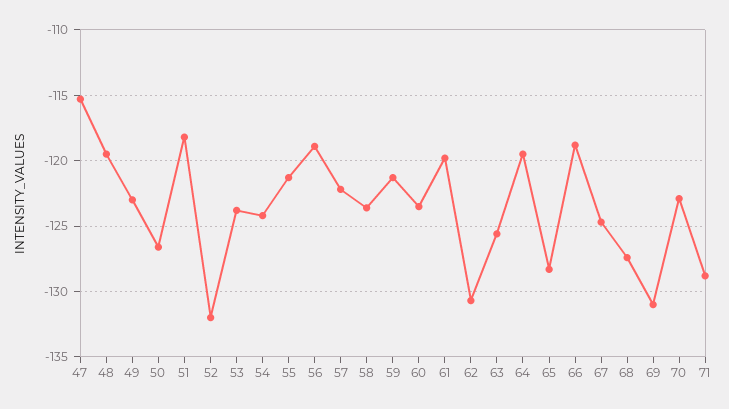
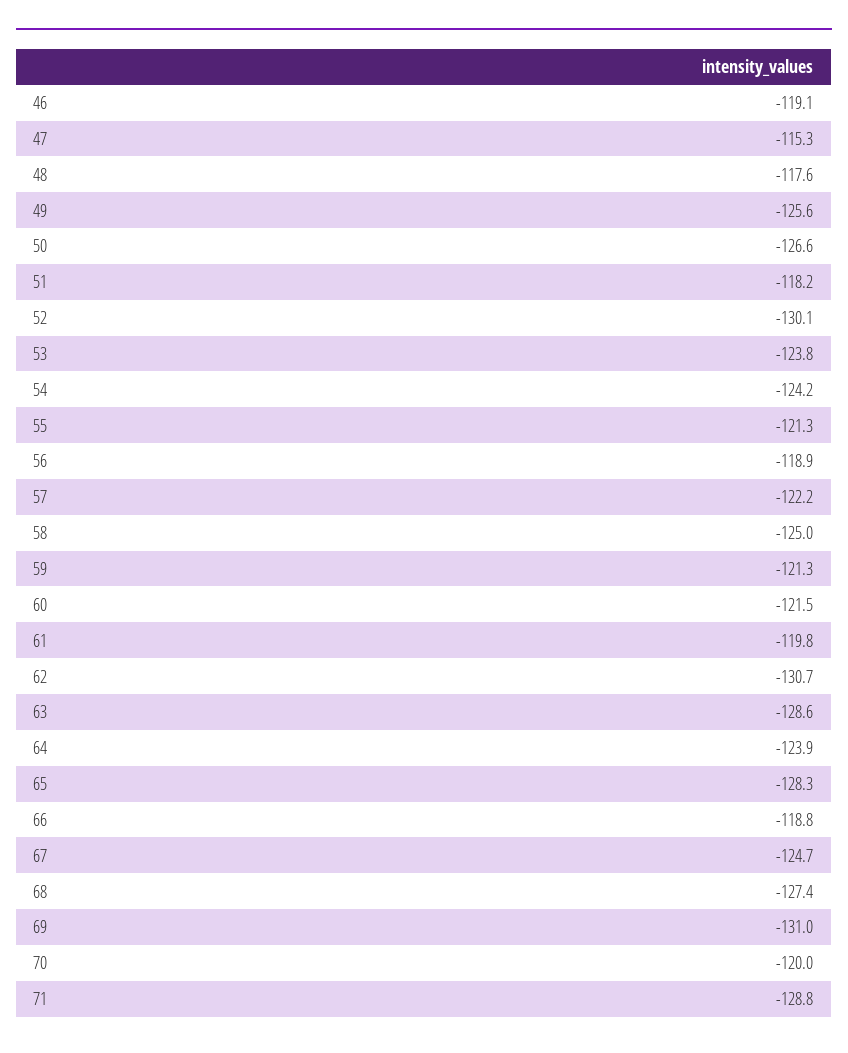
  {
    "47": -115.3,
-   "48": -119.5,
+   "48": -117.6,
-   "49": -123,
+   "49": -125.6,
    "50": -126.6,
    "51": -118.2,
-   "52": -132,
+   "52": -130.1,
    "53": -123.8,
    "54": -124.2,
    "55": -121.3,
    "56": -118.9,
    "57": -122.2,
-   "58": -123.5,
+   "58": -125,
    "59": -121.3,
-   "60": -123.5,
+   "60": -121.5,
    "61": -119.8,
    "62": -130.7,
-   "63": -125.5,
+   "63": -128.6,
-   "64": -119.5,
+   "64": -123.9,
    "65": -128.3,
    "66": -118.8,
    "67": -124.7,
    "68": -127.4,
    "69": -131,
-   "70": -123,
+   "70": -120,
-   "71": -128.8
+   "71": -128.8,
+   "46": -119.1
  }

